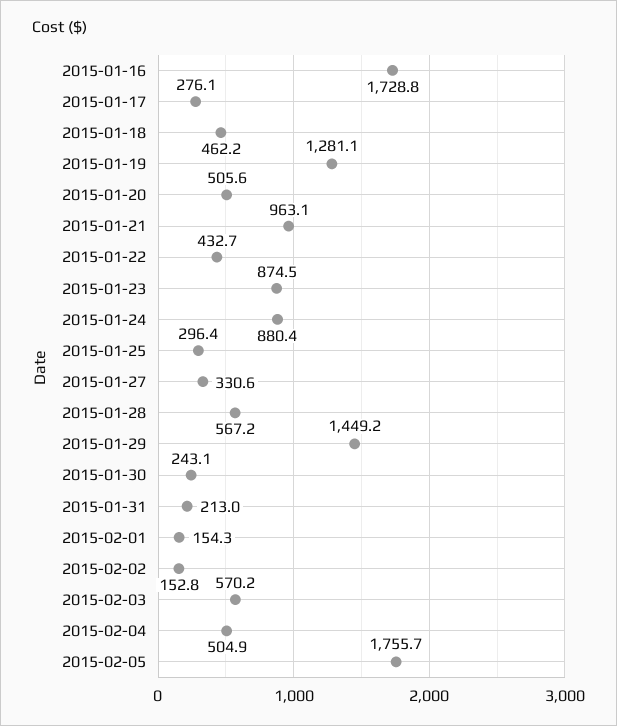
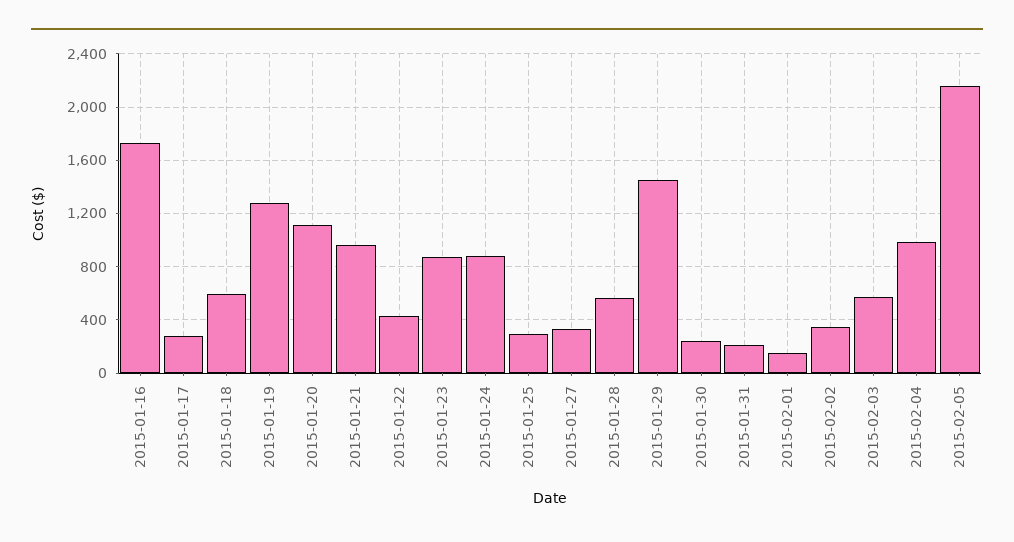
  {
    "2015-01-16": 1728.8,
    "2015-01-17": 276.1,
-   "2015-01-18": 462.2,
+   "2015-01-18": 600,
    "2015-01-19": 1281.1,
-   "2015-01-20": 505.6,
+   "2015-01-20": 1100,
    "2015-01-21": 963.1,
    "2015-01-22": 432.7,
    "2015-01-23": 874.5,
    "2015-01-24": 880.4,
    "2015-01-25": 296.4,
    "2015-01-27": 330.6,
    "2015-01-28": 567.2,
    "2015-01-29": 1449.2,
    "2015-01-30": 243.1,
    "2015-01-31": 213,
    "2015-02-01": 154.3,
-   "2015-02-02": 152.8,
+   "2015-02-02": 350,
    "2015-02-03": 570.2,
-   "2015-02-04": 504.9,
+   "2015-02-04": 1000,
-   "2015-02-05": 1755.7
+   "2015-02-05": 2150
  }

